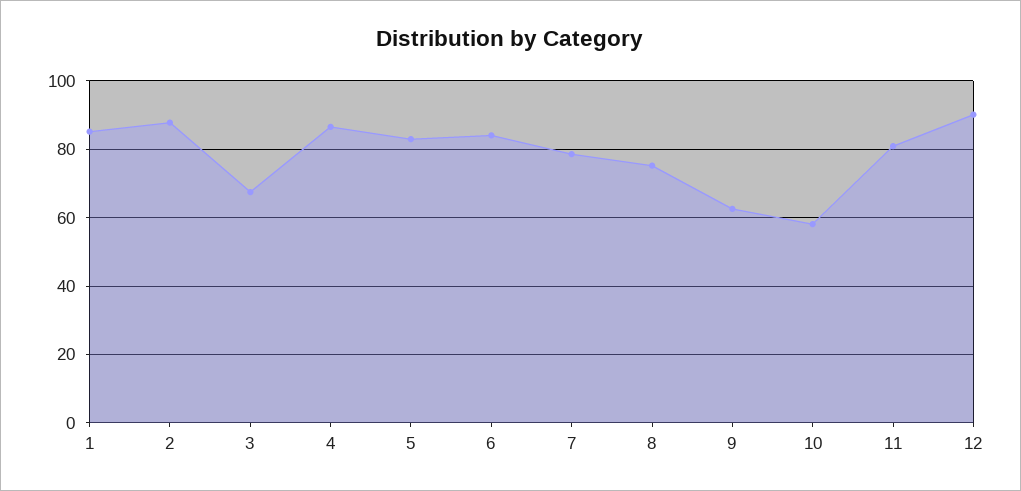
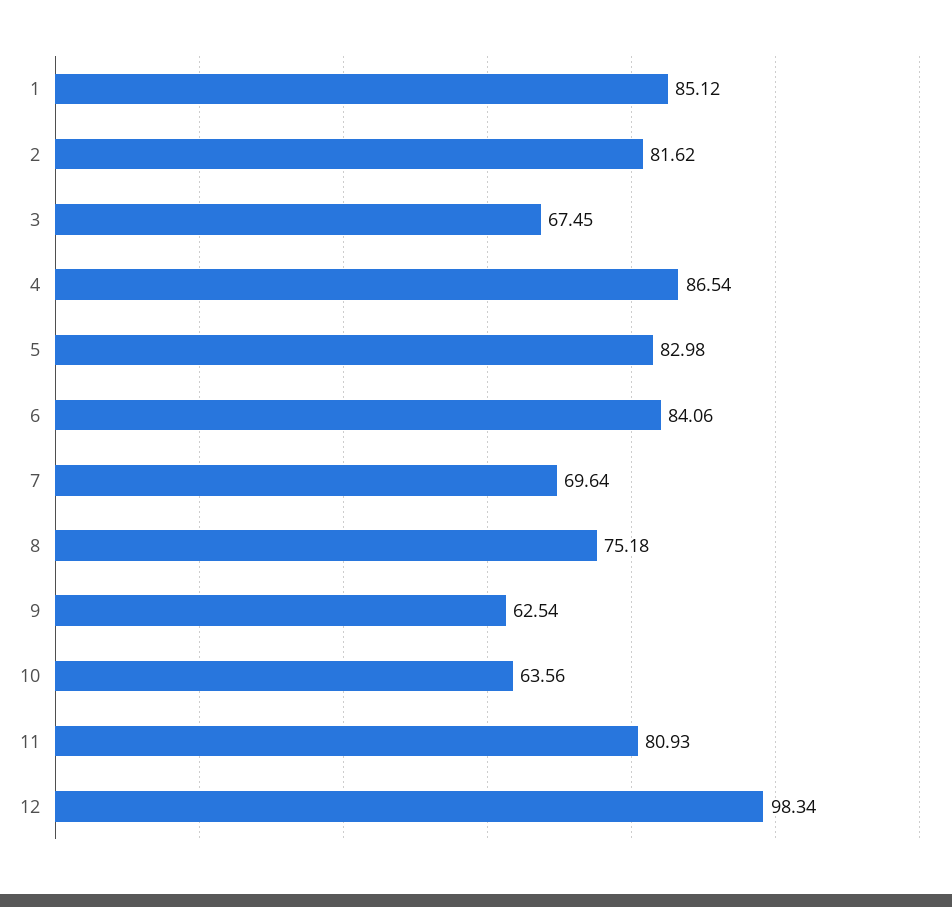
  {
    "1": 85.12,
-   "2": 88,
+   "2": 81.62,
    "3": 67.45,
    "4": 86.54,
    "5": 82.98,
    "6": 84.06,
-   "7": 78,
+   "7": 69.64,
    "8": 75.18,
    "9": 62.54,
-   "10": 58,
+   "10": 63.56,
    "11": 80.93,
-   "12": 90
+   "12": 98.34
  }

